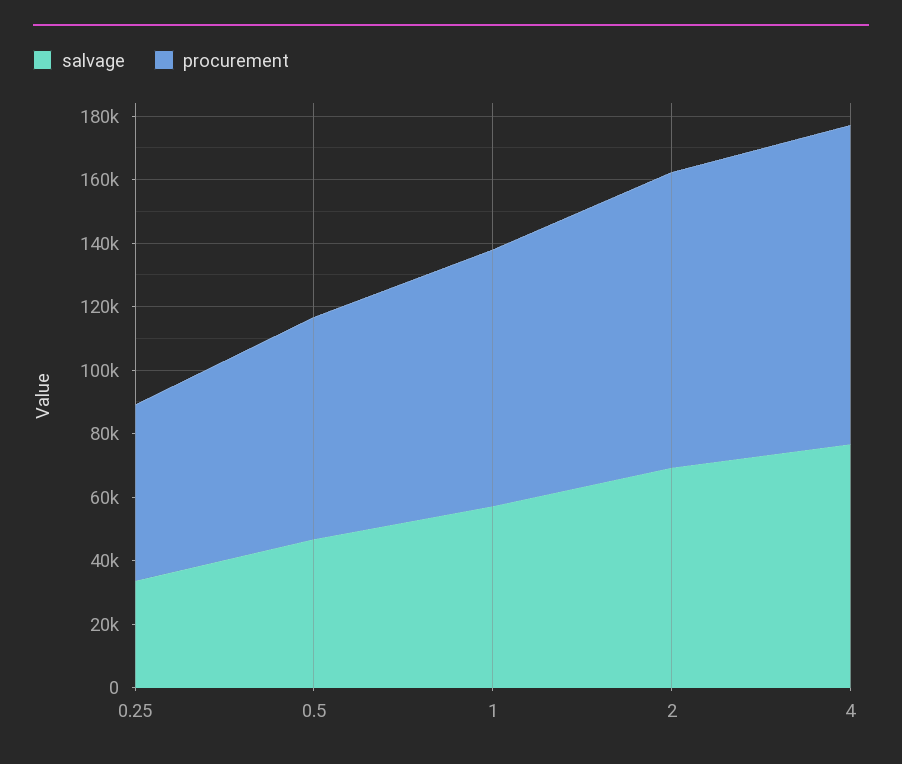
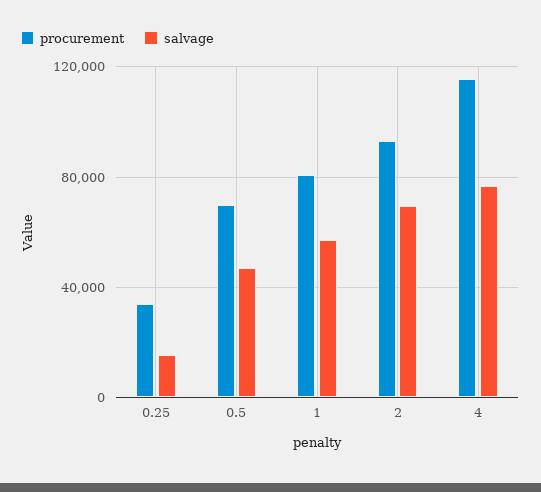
  {
    "salvage": {
-     "0.25": 35000,
+     "0.25": 15000,
      "0.5": 45000,
      "1": 55000,
      "2": 70000,
      "4": 75000
    },
    "procurement": {
-     "0.25": 55000,
+     "0.25": 35000,
      "0.5": 70000,
      "1": 80000,
      "2": 95000,
-     "4": 100000
+     "4": 115000
    }
  }

